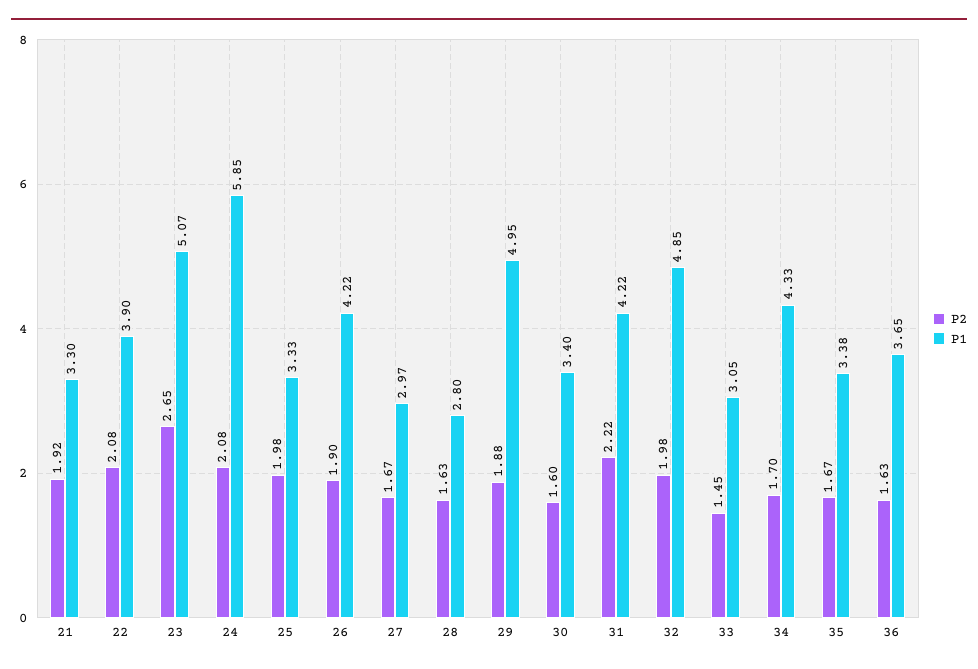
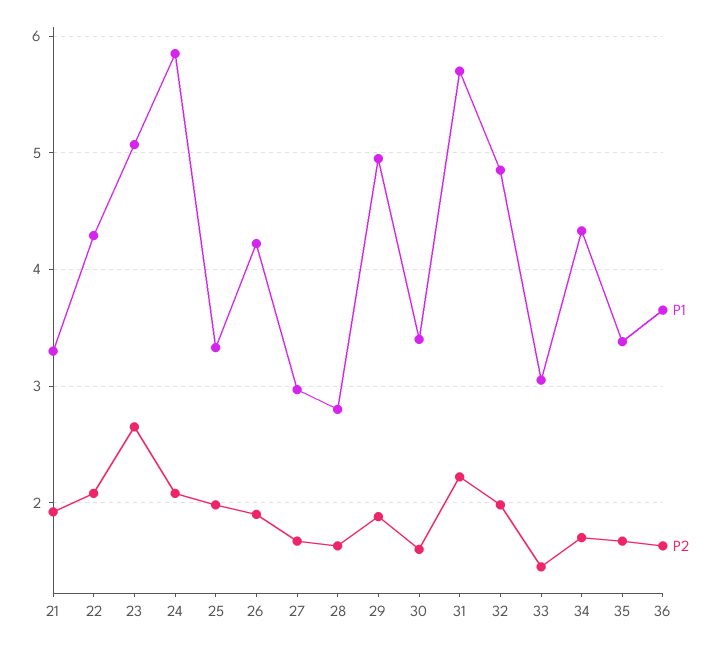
  {
    "P2": {
      "21": 1.92,
      "22": 2.08,
      "23": 2.65,
      "24": 2.08,
      "25": 1.98,
      "26": 1.9,
      "27": 1.67,
      "28": 1.63,
      "29": 1.88,
      "30": 1.6,
      "31": 2.22,
      "32": 1.98,
      "33": 1.45,
      "34": 1.7,
      "35": 1.67,
      "36": 1.63
    },
    "P1": {
      "21": 3.3,
-     "22": 3.9,
+     "22": 4.3,
      "23": 5.07,
      "24": 5.85,
      "25": 3.33,
      "26": 4.22,
      "27": 2.97,
      "28": 2.8,
      "29": 4.95,
      "30": 3.4,
-     "31": 4.22,
+     "31": 5.7,
      "32": 4.85,
      "33": 3.05,
      "34": 4.33,
      "35": 3.38,
      "36": 3.65
    }
  }

